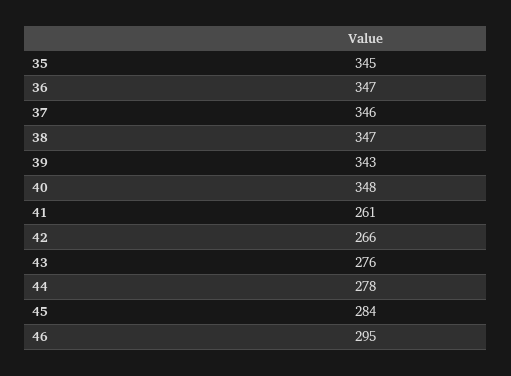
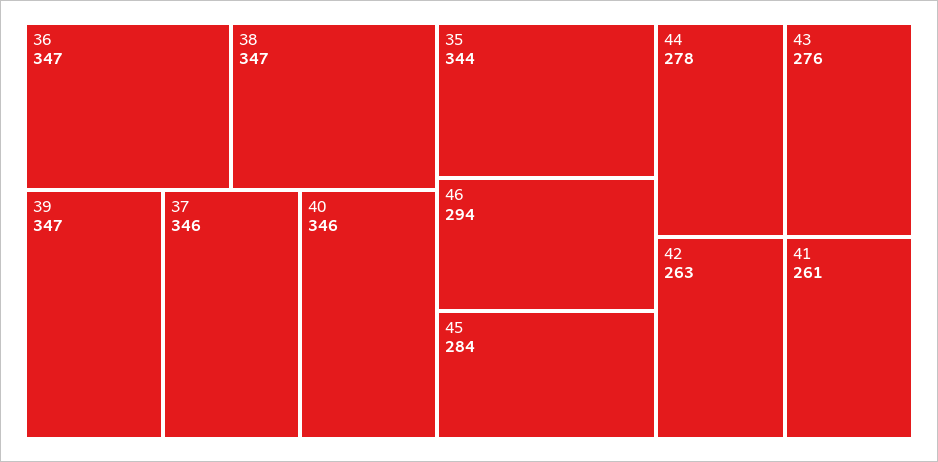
  {
-   "35": 345,
+   "35": 344,
    "36": 347,
    "37": 346,
    "38": 347,
-   "39": 343,
+   "39": 347,
-   "40": 348,
+   "40": 346,
    "41": 261,
-   "42": 266,
+   "42": 263,
    "43": 276,
    "44": 278,
    "45": 284,
-   "46": 295
+   "46": 294
  }

